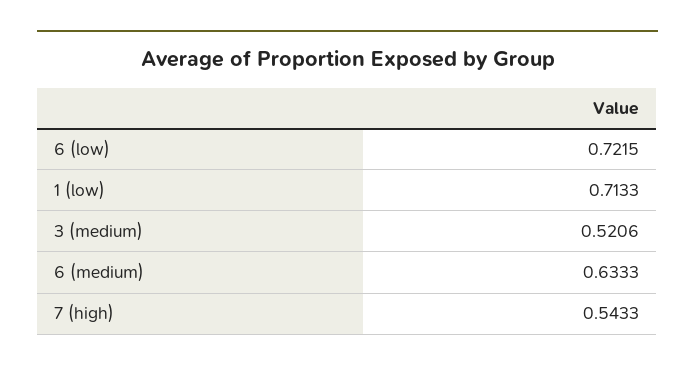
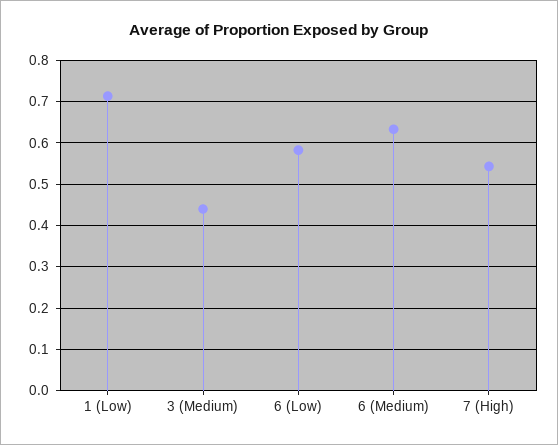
  {
-   "6 (low)": 0.7215,
+   "6 (low)": 0.58,
    "1 (low)": 0.7133,
-   "3 (medium)": 0.5206,
+   "3 (medium)": 0.44,
    "6 (medium)": 0.6333,
    "7 (high)": 0.5433
  }

